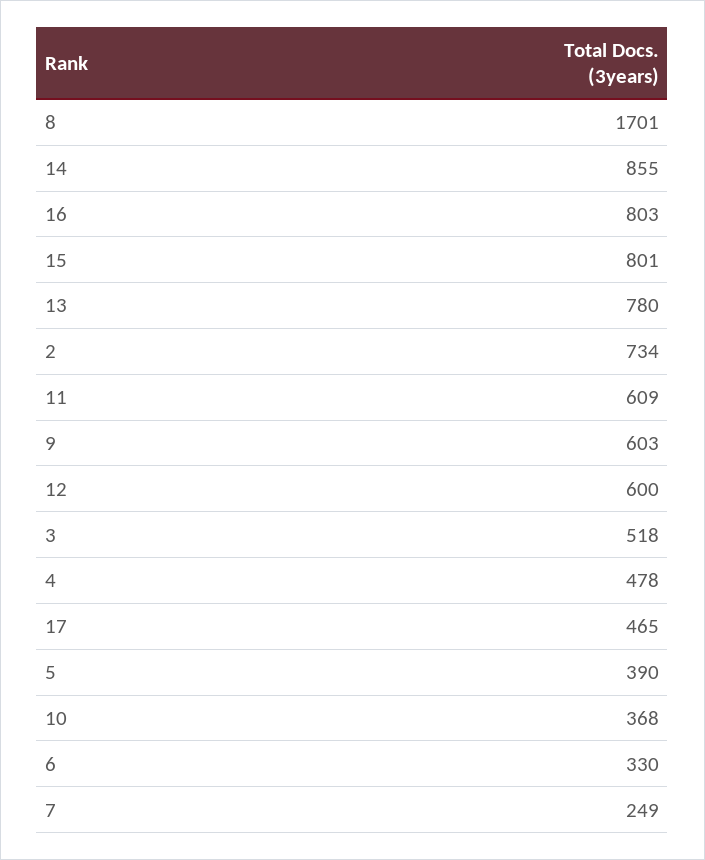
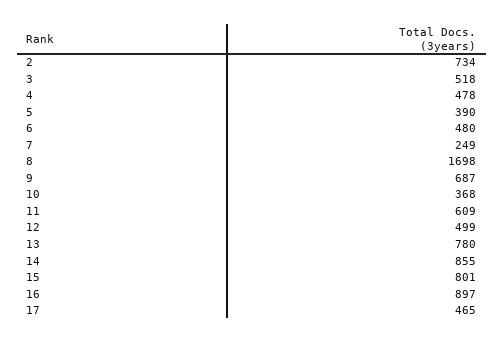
  {
-   "8": 1701,
+   "8": 1698,
    "14": 855,
-   "16": 803,
+   "16": 897,
    "15": 801,
    "13": 780,
    "2": 734,
    "11": 609,
-   "9": 603,
+   "9": 687,
-   "12": 600,
+   "12": 499,
    "3": 518,
    "4": 478,
    "17": 465,
    "5": 390,
    "10": 368,
-   "6": 330,
+   "6": 480,
    "7": 249
  }

